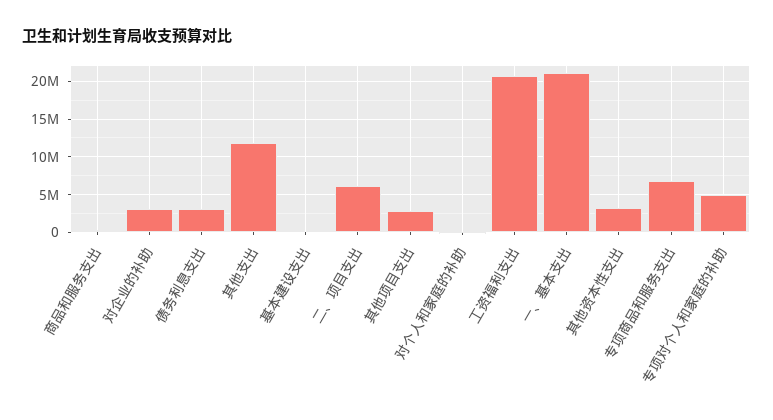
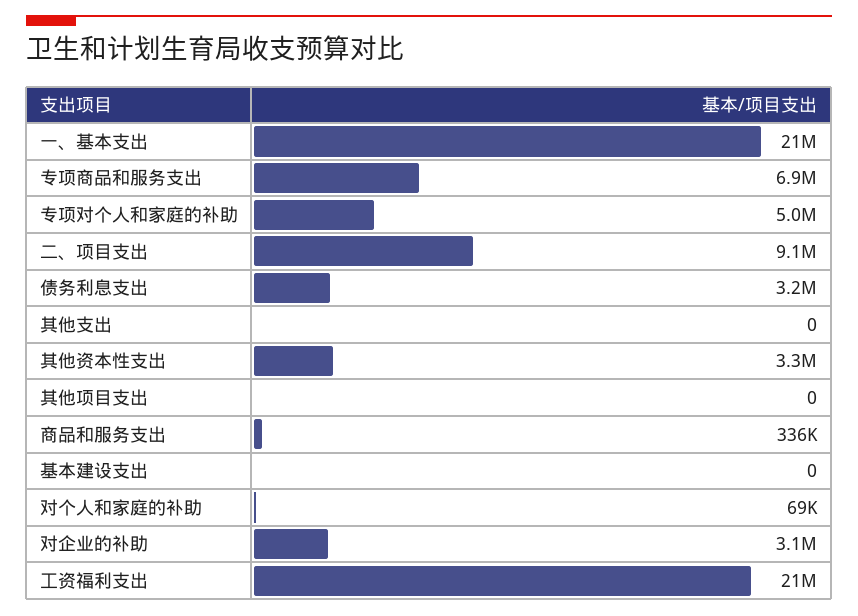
  {
    "商品和服务支出": 336000,
    "对企业的补助": 3100000,
    "债务利息支出": 3200000,
-   "其他支出": 12000000,
+   "其他支出": 0,
    "基本建设支出": 0,
-   "二、项目支出": 6000000,
+   "二、项目支出": 9100000,
-   "其他项目支出": 3000000,
+   "其他项目支出": 0,
    "对个人和家庭的补助": 69000,
    "工资福利支出": 21000000,
    "一、基本支出": 21000000,
    "其他资本性支出": 3300000,
    "专项商品和服务支出": 6900000,
    "专项对个人和家庭的补助": 5000000
  }

